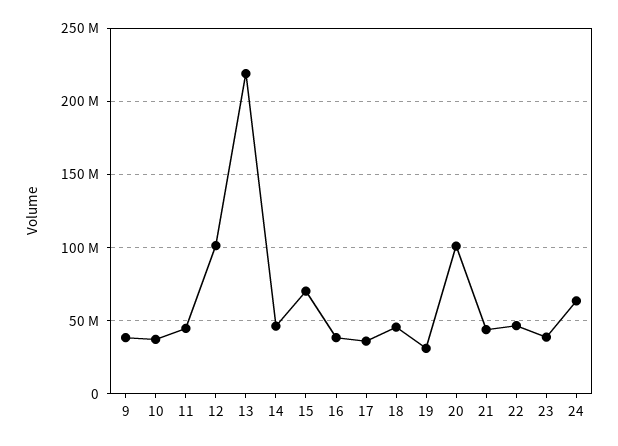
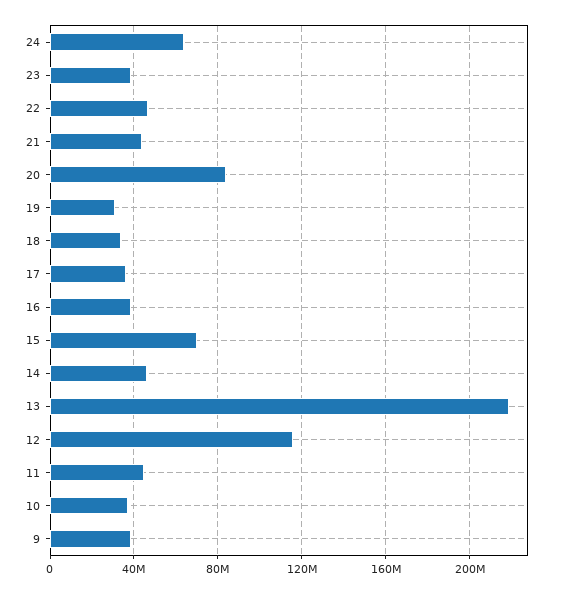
  {
    "9": 40000000,
    "10": 35000000,
    "11": 45000000,
-   "12": 100000000,
+   "12": 115000000,
    "13": 220000000,
    "14": 45000000,
    "15": 70000000,
    "16": 40000000,
    "17": 35000000,
-   "18": 45000000,
+   "18": 35000000,
    "19": 30000000,
-   "20": 100000000,
+   "20": 85000000,
    "21": 45000000,
    "22": 45000000,
    "23": 40000000,
    "24": 65000000
  }

